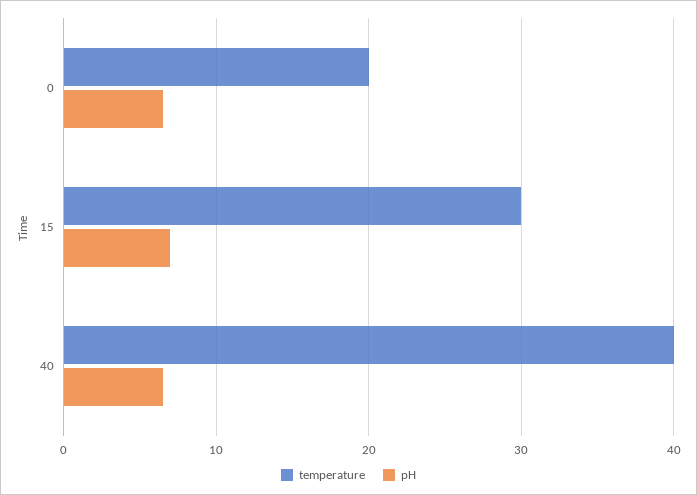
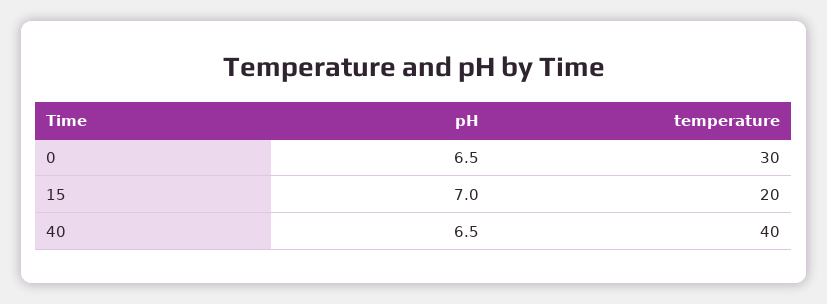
  {
    "temperature": {
-     "0": 20,
+     "0": 30,
-     "15": 30,
+     "15": 20,
      "40": 40
    },
    "pH": {
      "0": 6.5,
      "15": 7,
      "40": 6.5
    }
  }

